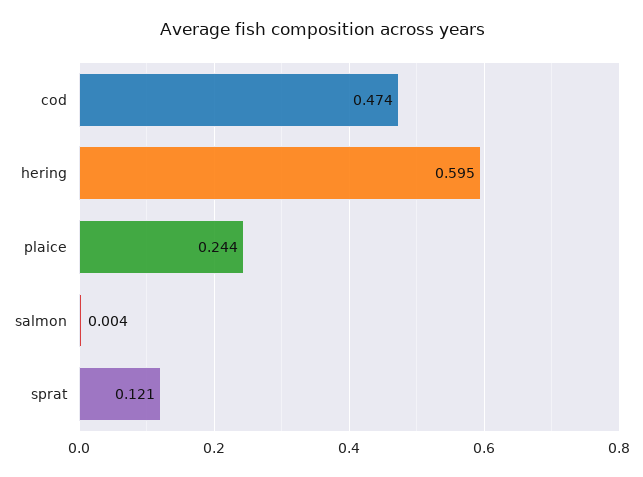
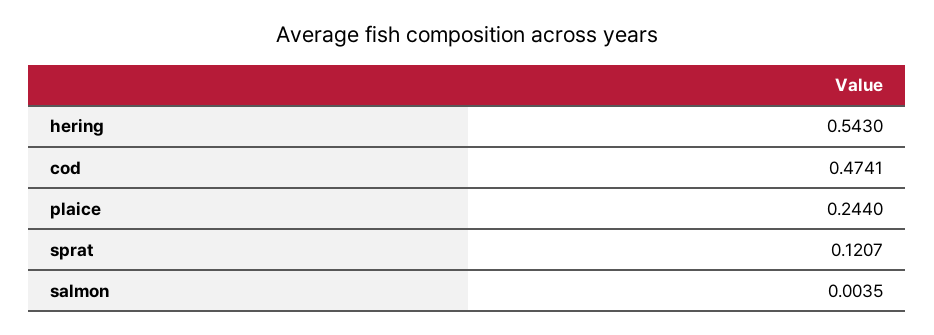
  {
    "cod": 0.4741,
-   "hering": 0.595,
+   "hering": 0.543,
    "plaice": 0.244,
    "salmon": 0.0035,
    "sprat": 0.1207
  }

